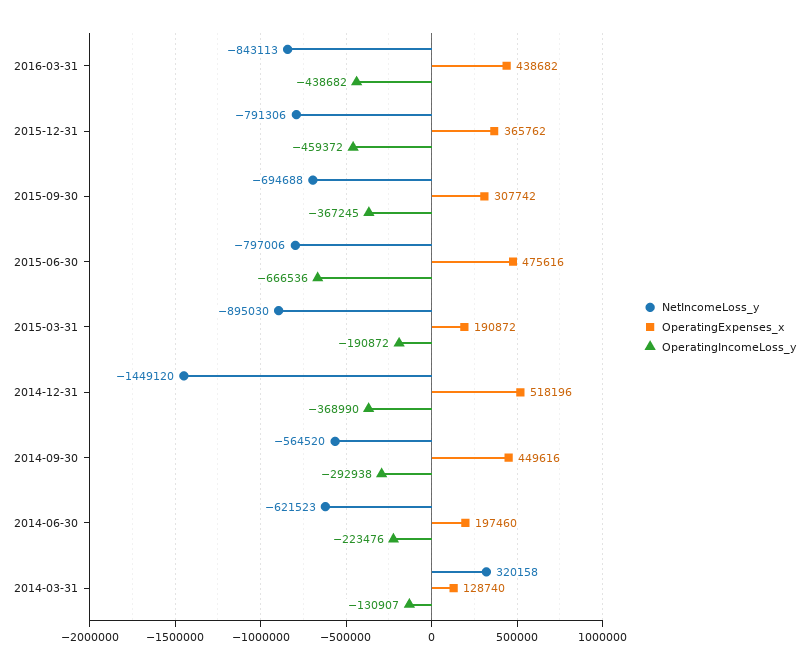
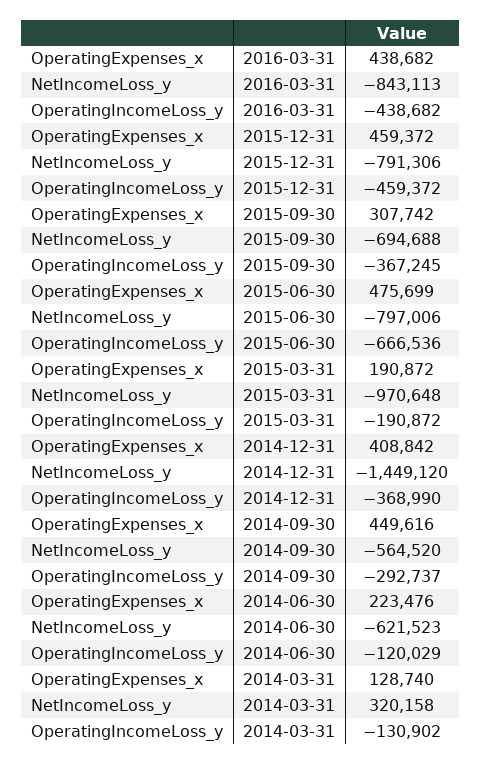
  {
    "NetIncomeLoss_y": {
      "2016-03-31": -843113,
      "2015-12-31": -791306,
      "2015-09-30": -694688,
      "2015-06-30": -797006,
-     "2015-03-31": -895030,
+     "2015-03-31": -970648,
      "2014-12-31": -1449120,
      "2014-09-30": -564520,
      "2014-06-30": -621523,
      "2014-03-31": 320158
    },
    "OperatingExpenses_x": {
      "2016-03-31": 438682,
-     "2015-12-31": 365762,
+     "2015-12-31": 459372,
      "2015-09-30": 307742,
-     "2015-06-30": 475616,
+     "2015-06-30": 475699,
      "2015-03-31": 190872,
-     "2014-12-31": 518196,
+     "2014-12-31": 408842,
      "2014-09-30": 449616,
-     "2014-06-30": 197460,
+     "2014-06-30": 223476,
      "2014-03-31": 128740
    },
    "OperatingIncomeLoss_y": {
      "2016-03-31": -438682,
      "2015-12-31": -459372,
      "2015-09-30": -367245,
      "2015-06-30": -666536,
      "2015-03-31": -190872,
      "2014-12-31": -368990,
-     "2014-09-30": -292938,
+     "2014-09-30": -292737,
-     "2014-06-30": -223476,
+     "2014-06-30": -120029,
-     "2014-03-31": -130907
+     "2014-03-31": -130902
    }
  }

